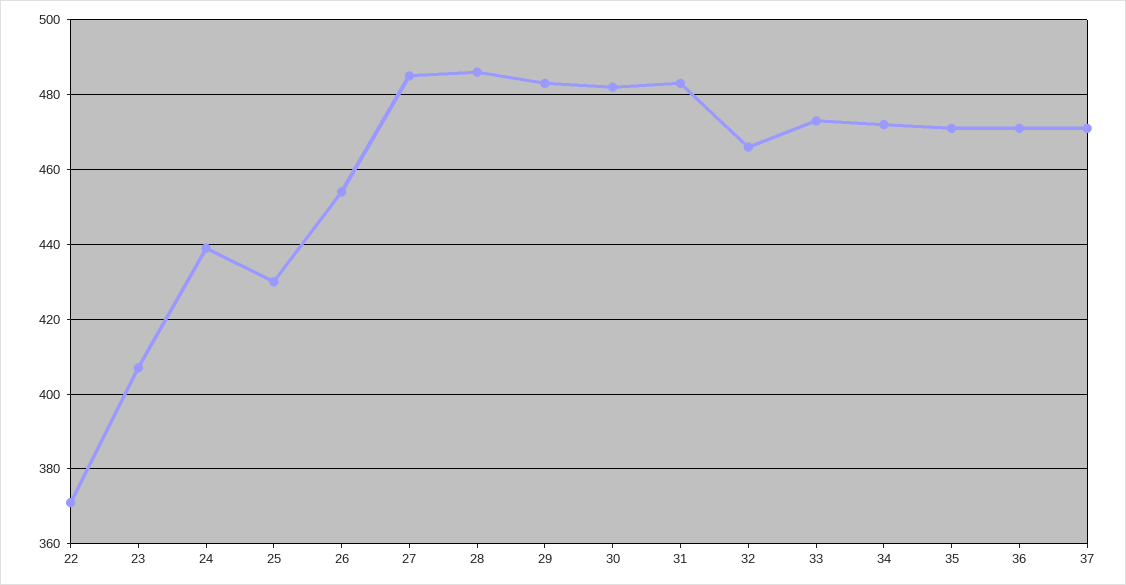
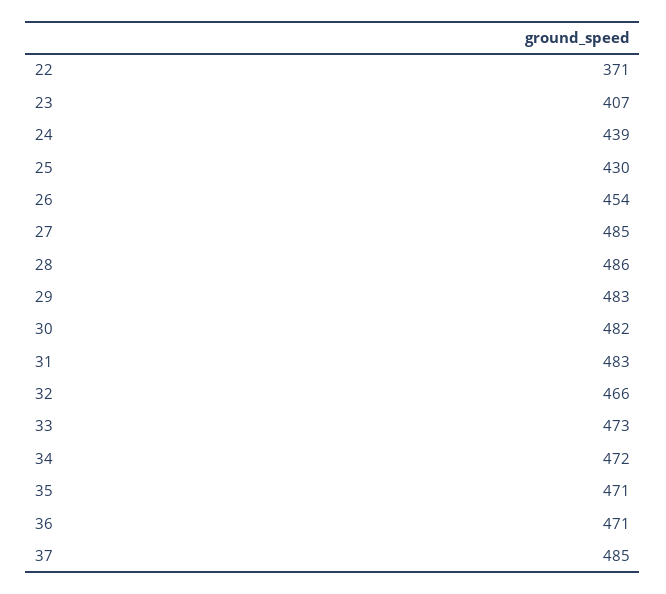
  {
    "22": 371,
    "23": 407,
    "24": 439,
    "25": 430,
    "26": 454,
    "27": 485,
    "28": 486,
    "29": 483,
    "30": 482,
    "31": 483,
    "32": 466,
    "33": 473,
    "34": 472,
    "35": 471,
    "36": 471,
-   "37": 470
+   "37": 485
  }

